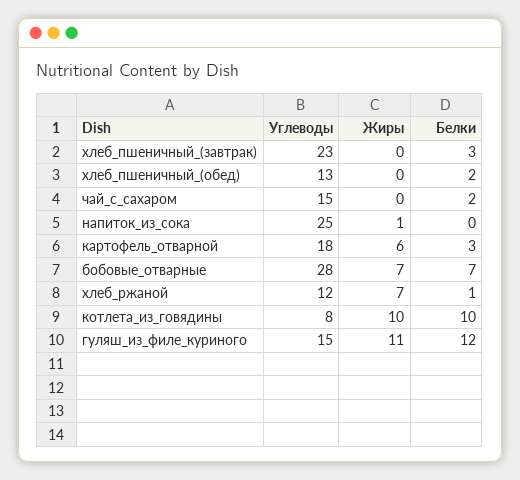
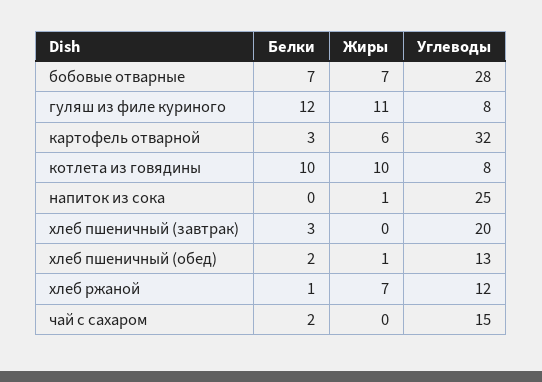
  {
    "Углеводы": {
-     "хлеб_пшеничный_(завтрак)": 23,
+     "хлеб_пшеничный_(завтрак)": 20,
      "хлеб_пшеничный_(обед)": 13,
      "чай_с_сахаром": 15,
      "напиток_из_сока": 25,
-     "картофель_отварной": 18,
+     "картофель_отварной": 32,
      "бобовые_отварные": 28,
      "хлеб_ржаной": 12,
      "котлета_из_говядины": 8,
-     "гуляш_из_филе_куриного": 15
+     "гуляш_из_филе_куриного": 8
    },
    "Жиры": {
      "хлеб_пшеничный_(завтрак)": 0,
-     "хлеб_пшеничный_(обед)": 0,
+     "хлеб_пшеничный_(обед)": 1,
      "чай_с_сахаром": 0,
      "напиток_из_сока": 1,
      "картофель_отварной": 6,
      "бобовые_отварные": 7,
      "хлеб_ржаной": 7,
      "котлета_из_говядины": 10,
      "гуляш_из_филе_куриного": 11
    },
    "Белки": {
      "хлеб_пшеничный_(завтрак)": 3,
      "хлеб_пшеничный_(обед)": 2,
      "чай_с_сахаром": 2,
      "напиток_из_сока": 0,
      "картофель_отварной": 3,
      "бобовые_отварные": 7,
      "хлеб_ржаной": 1,
      "котлета_из_говядины": 10,
      "гуляш_из_филе_куриного": 12
    }
  }

